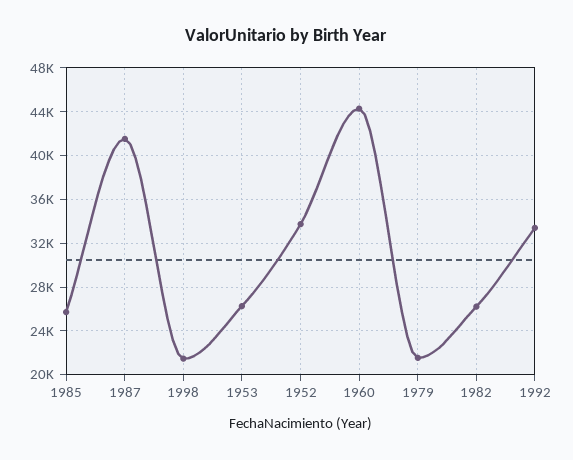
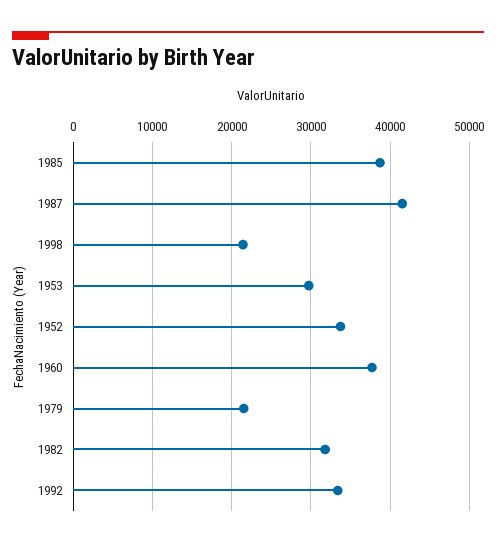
  {
-   "1985": 26000,
+   "1985": 39000,
    "1987": 42000,
    "1998": 21000,
-   "1953": 26000,
+   "1953": 30000,
    "1952": 34000,
-   "1960": 44000,
+   "1960": 38000,
    "1979": 22000,
-   "1982": 26000,
+   "1982": 32000,
    "1992": 33000
  }

